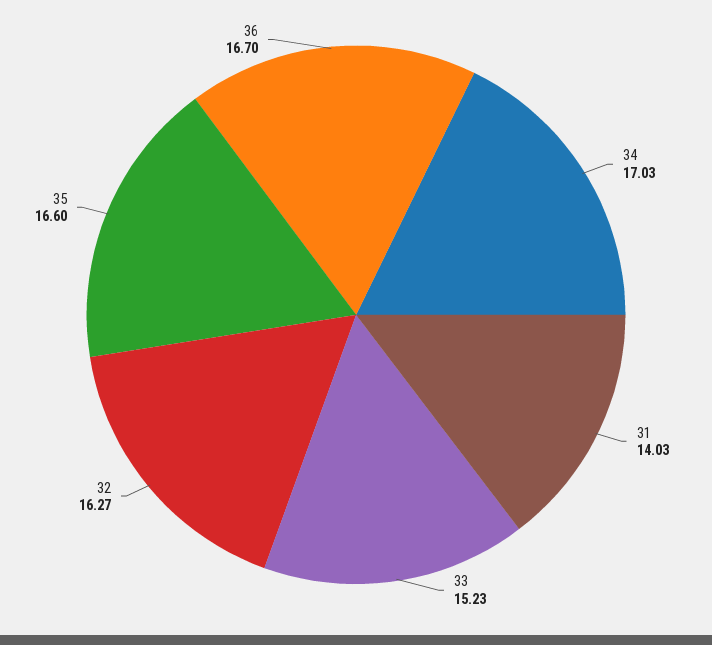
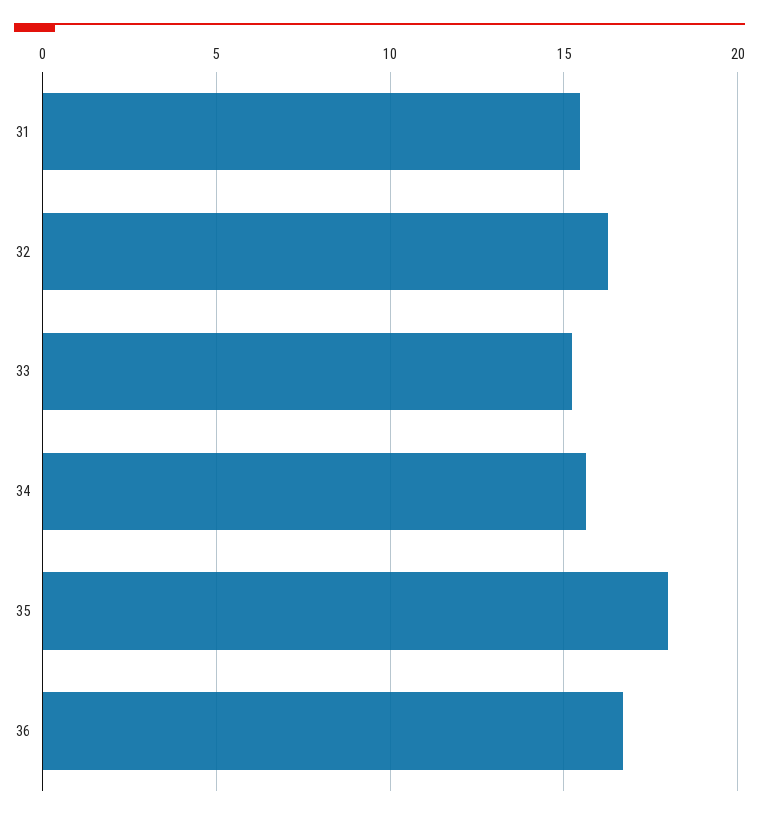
  {
-   "34": 17.03,
+   "34": 15.5,
-   "31": 14.03,
+   "31": 15.5,
    "33": 15.23,
    "32": 16.27,
-   "35": 16.6,
+   "35": 18,
    "36": 16.7
  }

